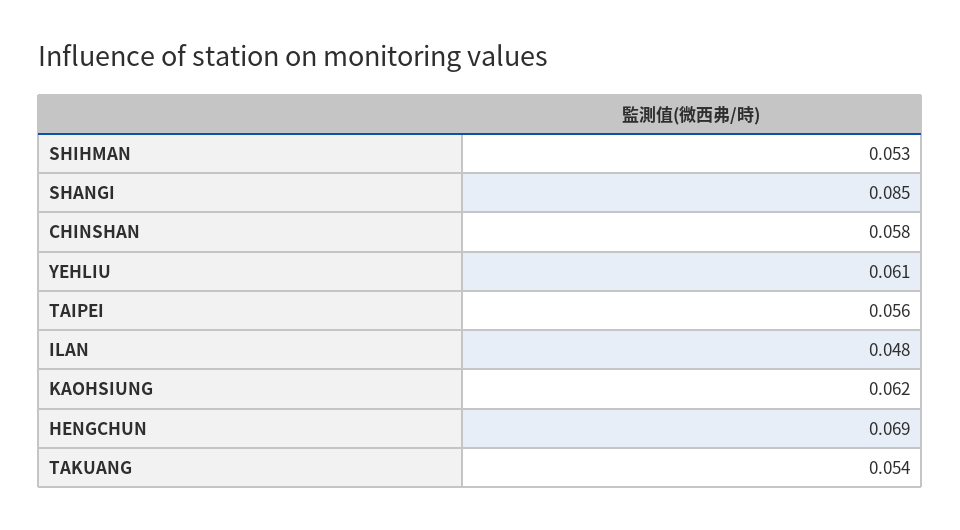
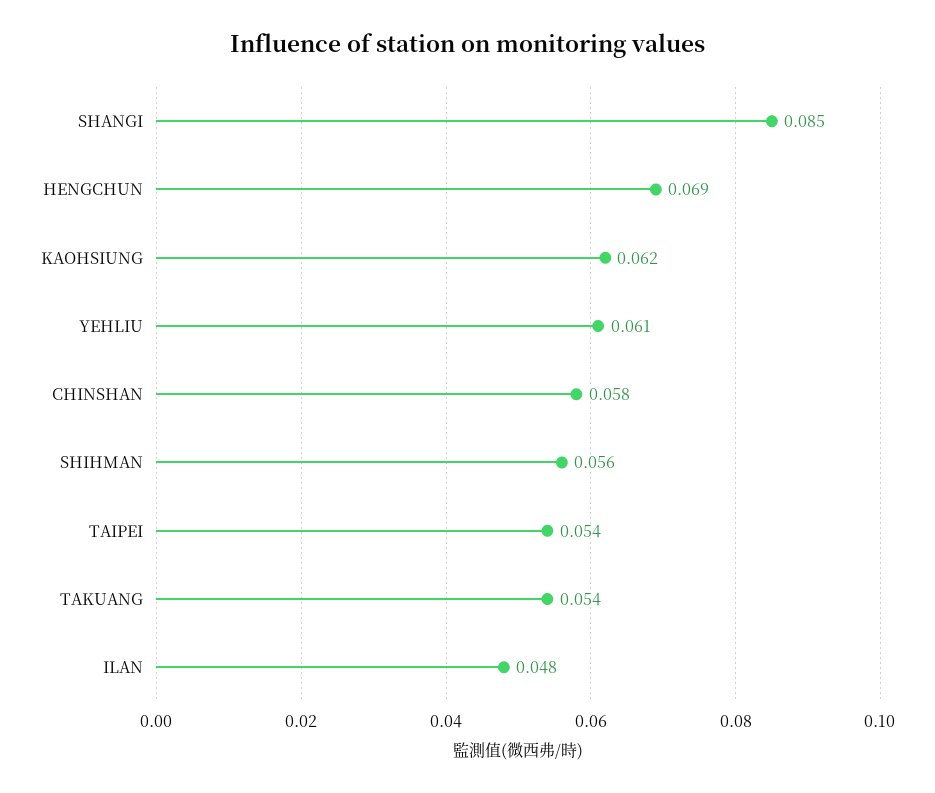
  {
-   "SHIHMAN": 0.053,
+   "SHIHMAN": 0.056,
    "SHANGI": 0.085,
    "CHINSHAN": 0.058,
    "YEHLIU": 0.061,
-   "TAIPEI": 0.056,
+   "TAIPEI": 0.054,
    "ILAN": 0.048,
    "KAOHSIUNG": 0.062,
    "HENGCHUN": 0.069,
    "TAKUANG": 0.054
  }

